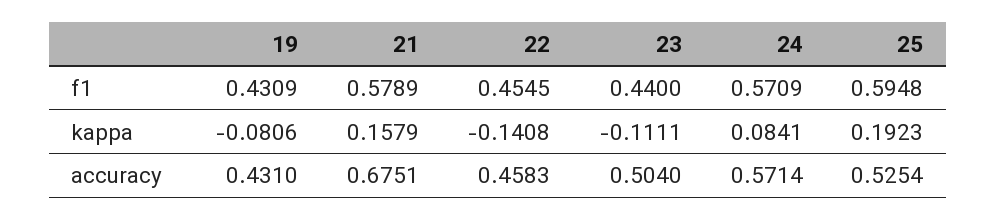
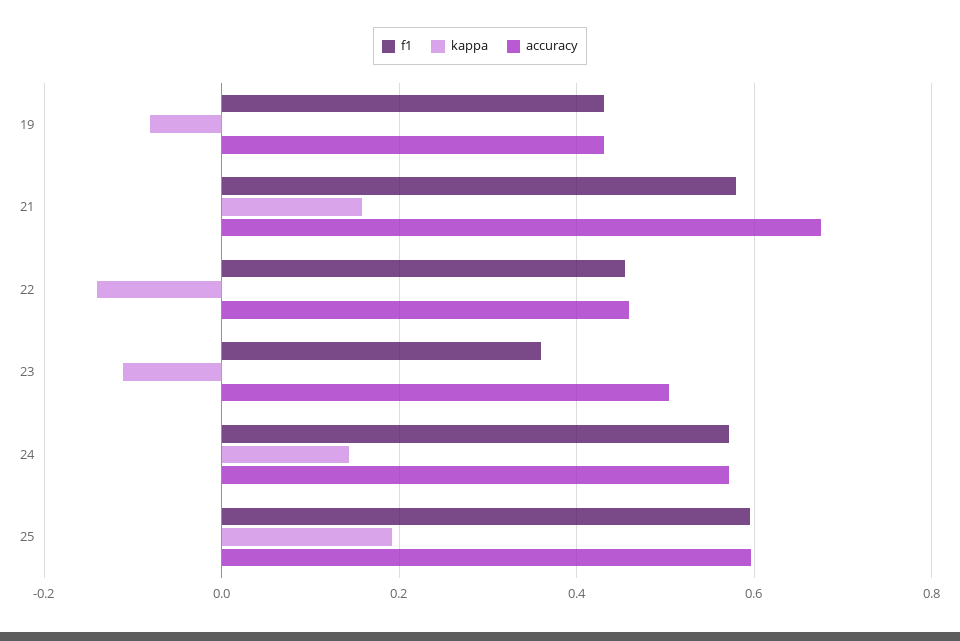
  {
    "f1": {
      "19": 0.4309,
      "21": 0.5789,
      "22": 0.4545,
-     "23": 0.44,
+     "23": 0.36,
      "24": 0.5709,
      "25": 0.5948
    },
    "kappa": {
      "19": -0.0806,
      "21": 0.1579,
      "22": -0.1408,
      "23": -0.1111,
-     "24": 0.0841,
+     "24": 0.14,
      "25": 0.1923
    },
    "accuracy": {
      "19": 0.431,
      "21": 0.6751,
      "22": 0.4583,
      "23": 0.504,
      "24": 0.5714,
-     "25": 0.5254
+     "25": 0.6
    }
  }

